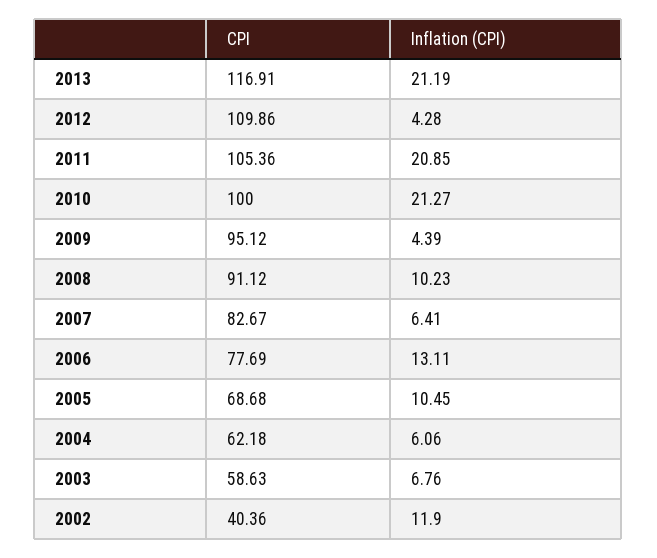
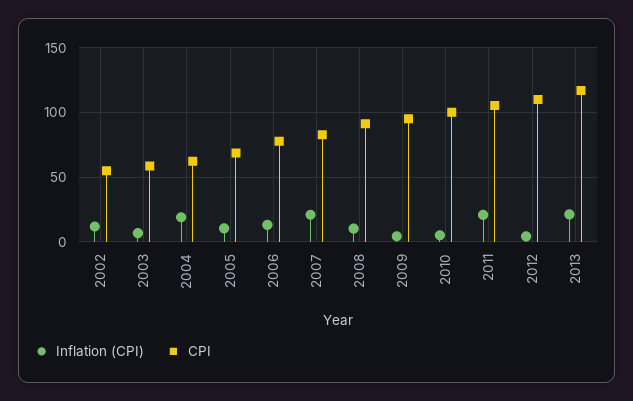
  {
    "CPI": {
      "2013": 116.91,
      "2012": 109.86,
      "2011": 105.36,
      "2010": 100,
      "2009": 95.12,
      "2008": 91.12,
      "2007": 82.67,
      "2006": 77.69,
      "2005": 68.68,
      "2004": 62.18,
      "2003": 58.63,
-     "2002": 40.36
+     "2002": 55
    },
    "Inflation (CPI)": {
      "2013": 21.19,
      "2012": 4.28,
      "2011": 20.85,
-     "2010": 21.27,
+     "2010": 5,
      "2009": 4.39,
      "2008": 10.23,
-     "2007": 6.41,
+     "2007": 20,
      "2006": 13.11,
      "2005": 10.45,
-     "2004": 6.06,
+     "2004": 20,
      "2003": 6.76,
      "2002": 11.9
    }
  }

